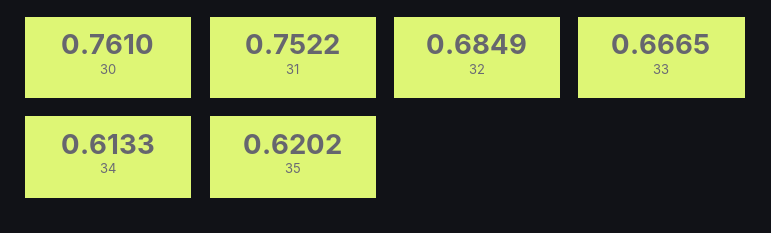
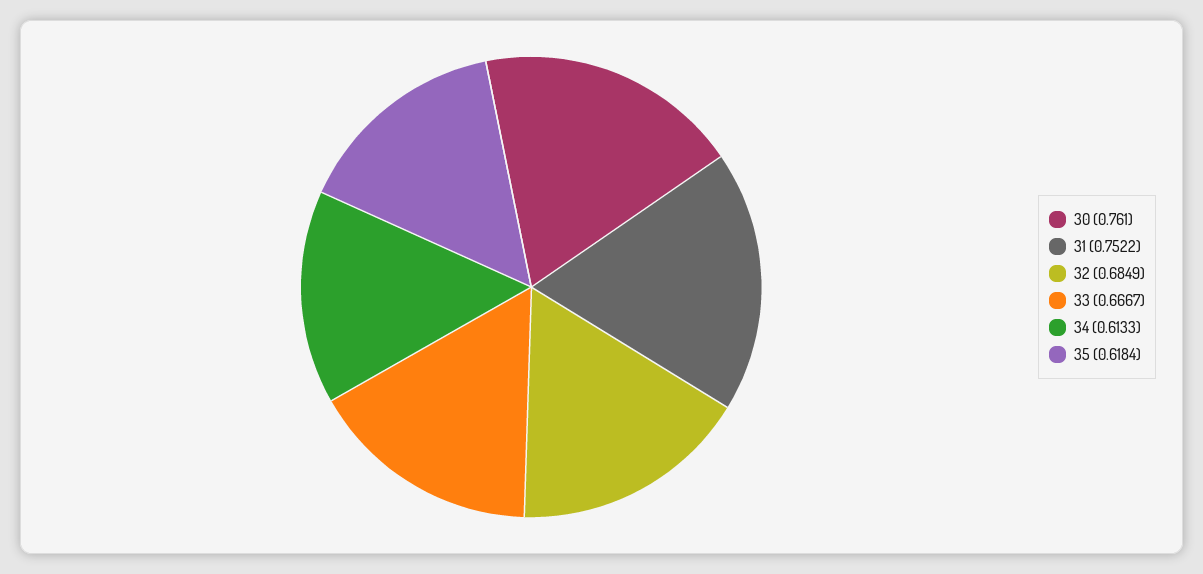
  {
    "30": 0.761,
    "31": 0.7522,
    "32": 0.6849,
-   "33": 0.6665,
+   "33": 0.6667,
    "34": 0.6133,
-   "35": 0.6202
+   "35": 0.6184
  }

